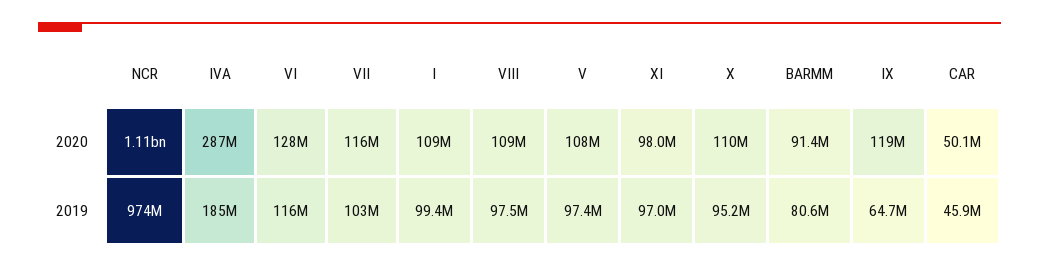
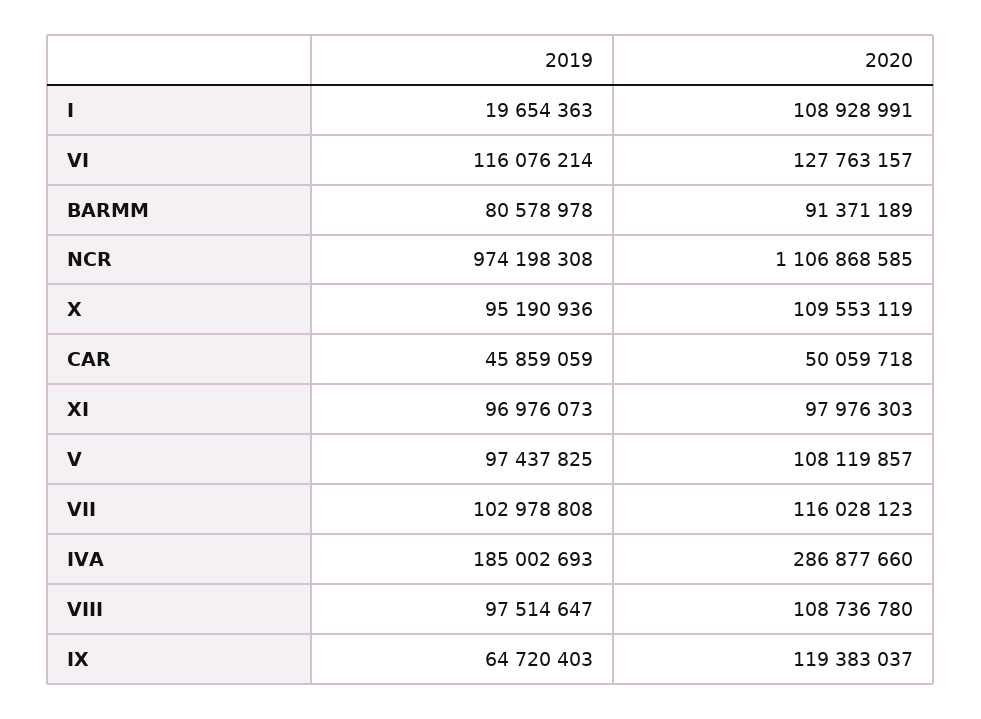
  {
    "NCR": {
      "2020": 1106868585,
      "2019": 974198308
    },
    "IVA": {
      "2020": 286877660,
      "2019": 185002693
    },
    "VI": {
      "2020": 127763157,
      "2019": 116076214
    },
    "VII": {
      "2020": 116028123,
      "2019": 102978808
    },
    "I": {
      "2020": 108928991,
-     "2019": 99400000
+     "2019": 19654363
    },
    "VIII": {
      "2020": 108736780,
      "2019": 97514647
    },
    "V": {
      "2020": 108119857,
      "2019": 97437825
    },
    "XI": {
      "2020": 97976303,
      "2019": 96976073
    },
    "X": {
      "2020": 109553119,
      "2019": 95190936
    },
    "BARMM": {
      "2020": 91371189,
      "2019": 80578978
    },
    "IX": {
      "2020": 119383037,
      "2019": 64720403
    },
    "CAR": {
      "2020": 50059718,
      "2019": 45859059
    }
  }

